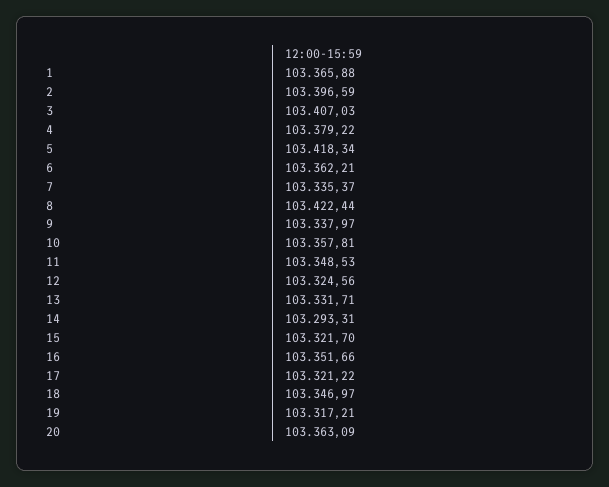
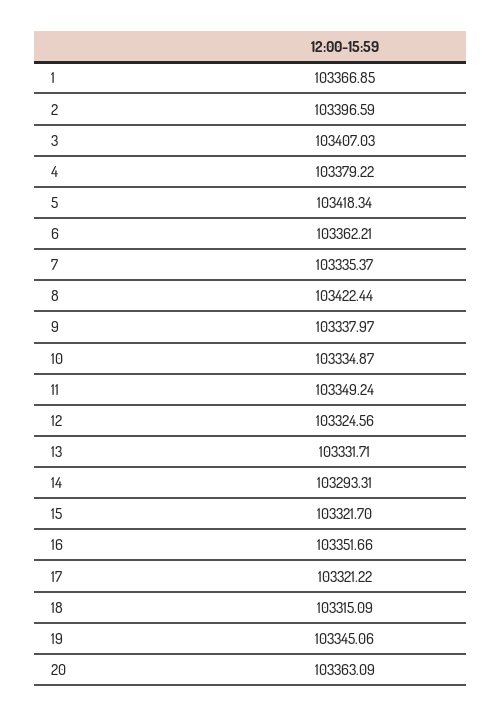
  {
-   "1": 103365.88,
+   "1": 103366.85,
    "2": 103396.59,
    "3": 103407.03,
    "4": 103379.22,
    "5": 103418.34,
    "6": 103362.21,
    "7": 103335.37,
    "8": 103422.44,
    "9": 103337.97,
-   "10": 103357.81,
+   "10": 103334.87,
-   "11": 103348.53,
+   "11": 103349.24,
    "12": 103324.56,
    "13": 103331.71,
    "14": 103293.31,
    "15": 103321.7,
    "16": 103351.66,
    "17": 103321.22,
-   "18": 103346.97,
+   "18": 103315.09,
-   "19": 103317.21,
+   "19": 103345.06,
    "20": 103363.09
  }

